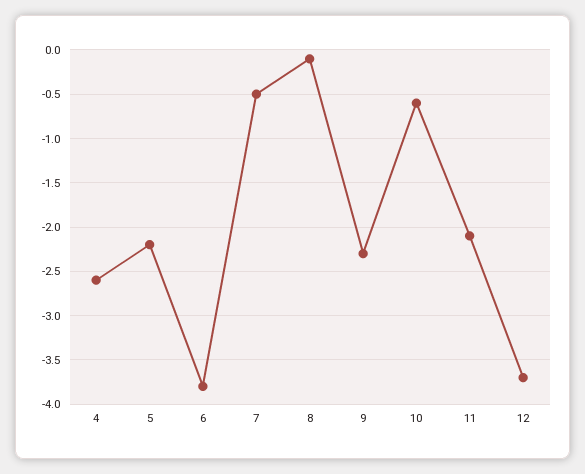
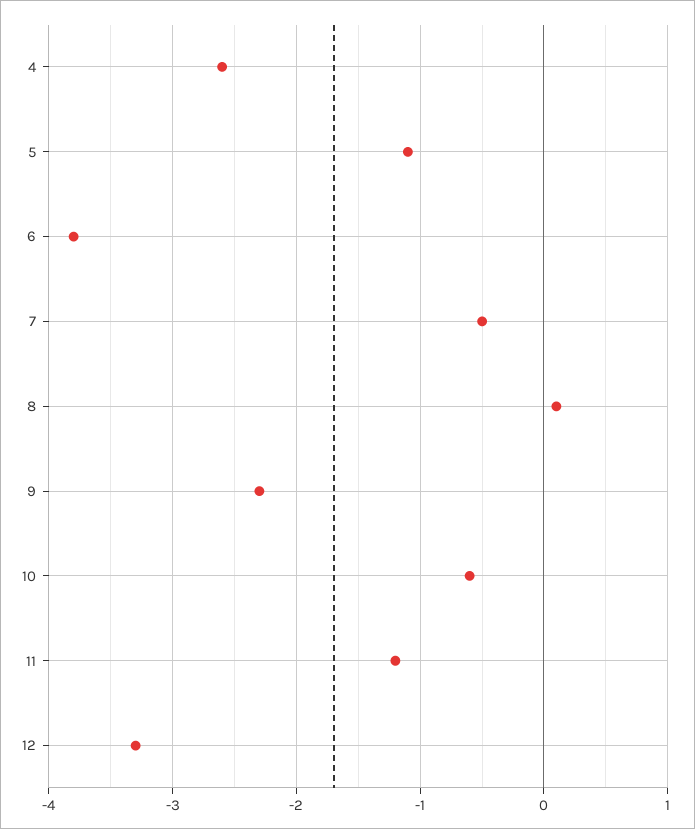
  {
    "4": -2.6,
-   "5": -2.2,
+   "5": -1.1,
    "6": -3.8,
    "7": -0.5,
-   "8": -0.1,
+   "8": 0.1,
    "9": -2.3,
    "10": -0.6,
-   "11": -2.1,
+   "11": -1.2,
-   "12": -3.7
+   "12": -3.3
  }

